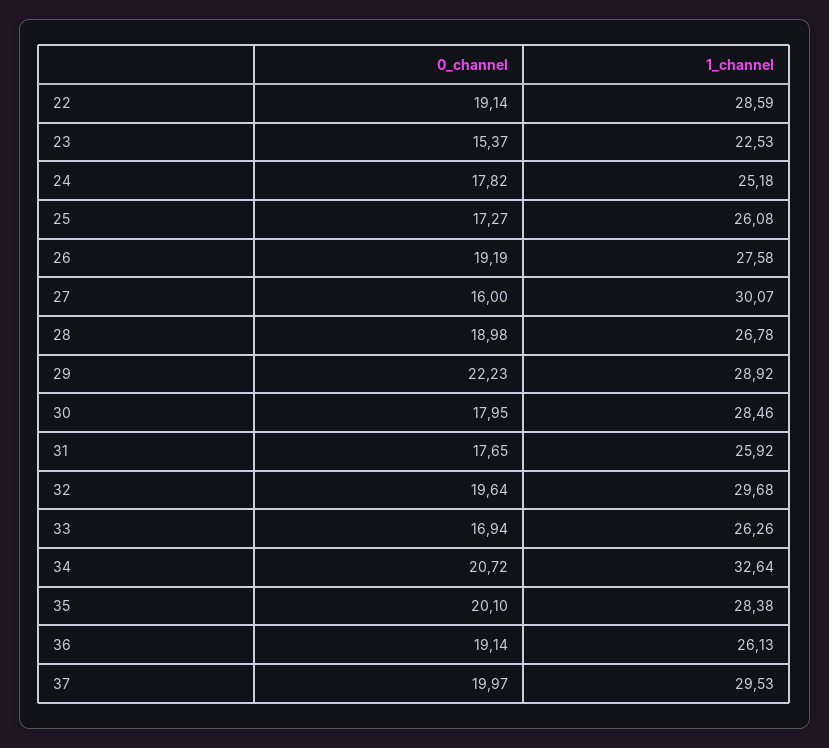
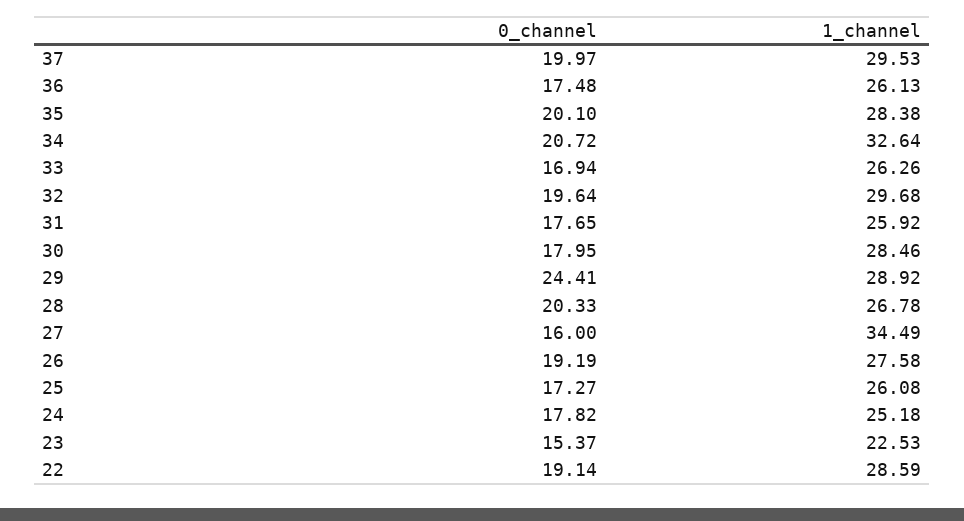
  {
    "0_channel": {
      "22": 19.14,
      "23": 15.37,
      "24": 17.82,
      "25": 17.27,
      "26": 19.19,
      "27": 16,
-     "28": 18.98,
+     "28": 20.33,
-     "29": 22.23,
+     "29": 24.41,
      "30": 17.95,
      "31": 17.65,
      "32": 19.64,
      "33": 16.94,
      "34": 20.72,
      "35": 20.1,
-     "36": 19.14,
+     "36": 17.48,
      "37": 19.97
    },
    "1_channel": {
      "22": 28.59,
      "23": 22.53,
      "24": 25.18,
      "25": 26.08,
      "26": 27.58,
-     "27": 30.07,
+     "27": 34.49,
      "28": 26.78,
      "29": 28.92,
      "30": 28.46,
      "31": 25.92,
      "32": 29.68,
      "33": 26.26,
      "34": 32.64,
      "35": 28.38,
      "36": 26.13,
      "37": 29.53
    }
  }

